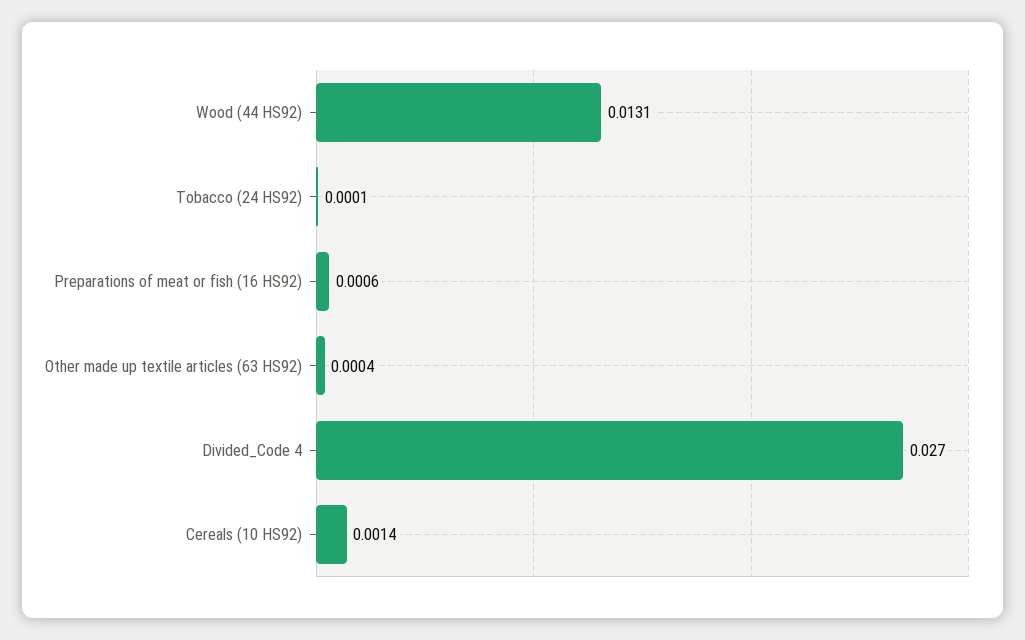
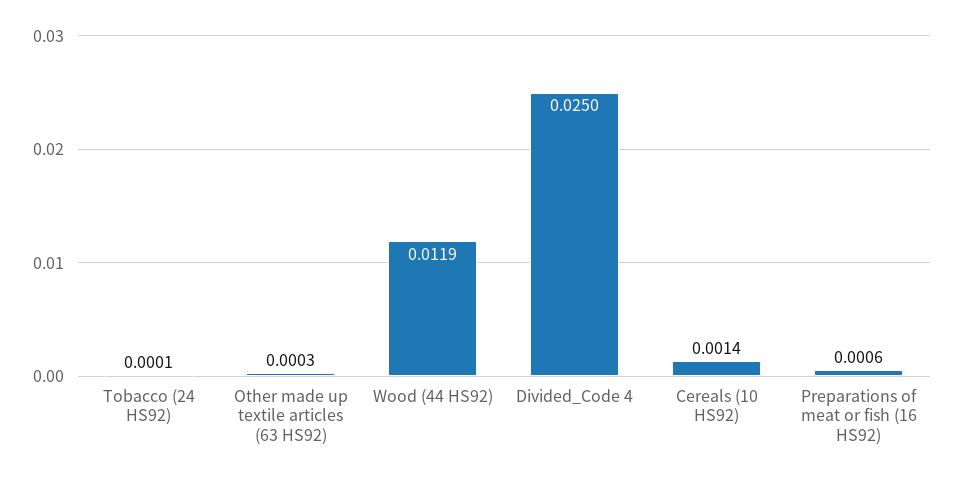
  {
-   "Wood (44 HS92)": 0.0131,
+   "Wood (44 HS92)": 0.0119,
    "Tobacco (24 HS92)": 0.0001,
    "Preparations of meat or fish (16 HS92)": 0.0006,
-   "Other made up textile articles (63 HS92)": 0.0004,
+   "Other made up textile articles (63 HS92)": 0.0003,
-   "Divided_Code 4": 0.027,
+   "Divided_Code 4": 0.025,
    "Cereals (10 HS92)": 0.0014
  }

